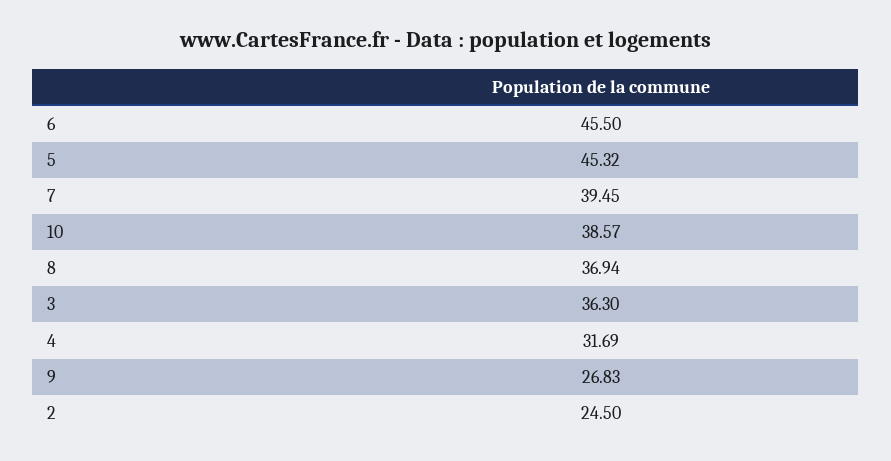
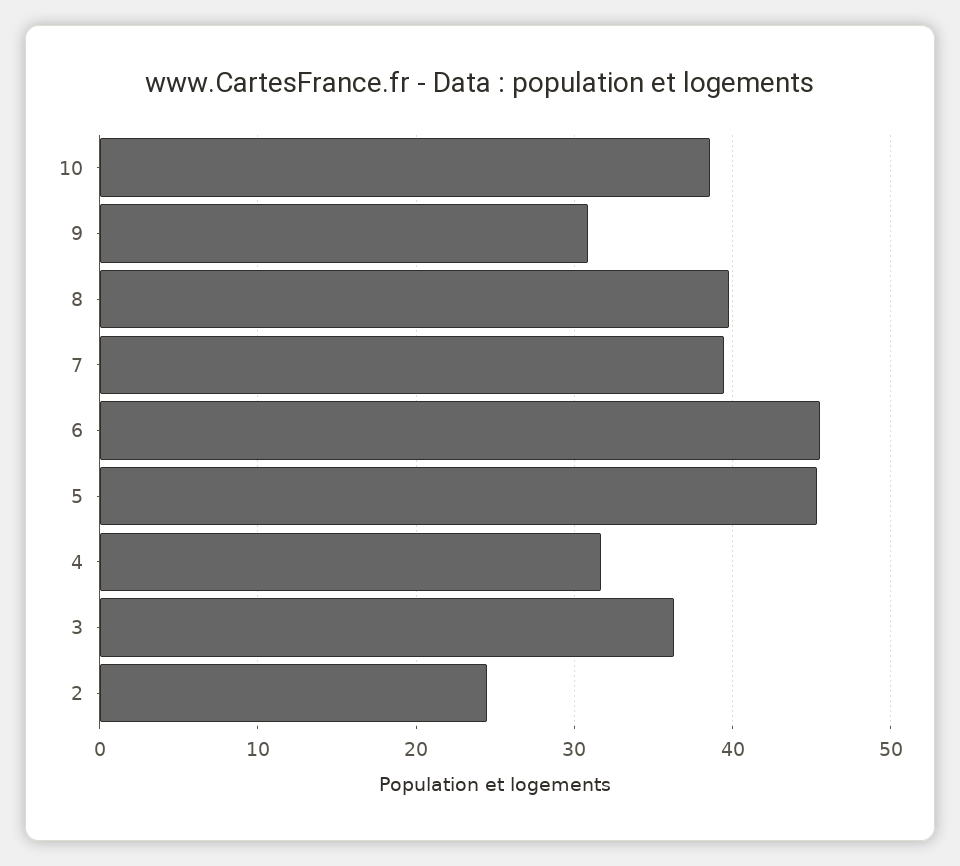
  {
    "6": 45.5,
    "5": 45.32,
    "7": 39.45,
    "10": 38.57,
-   "8": 36.94,
+   "8": 40,
    "3": 36.3,
    "4": 31.69,
-   "9": 26.83,
+   "9": 31,
    "2": 24.5
  }

